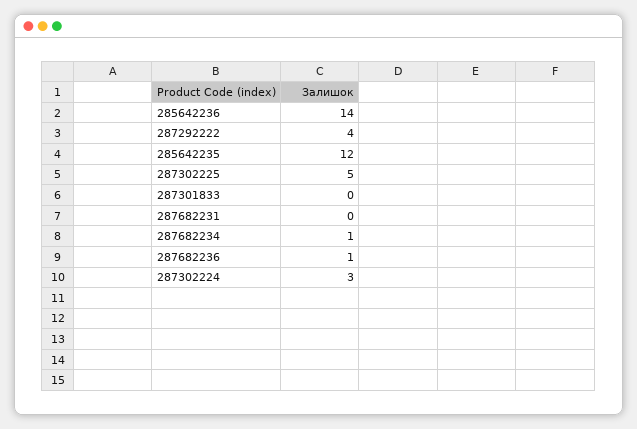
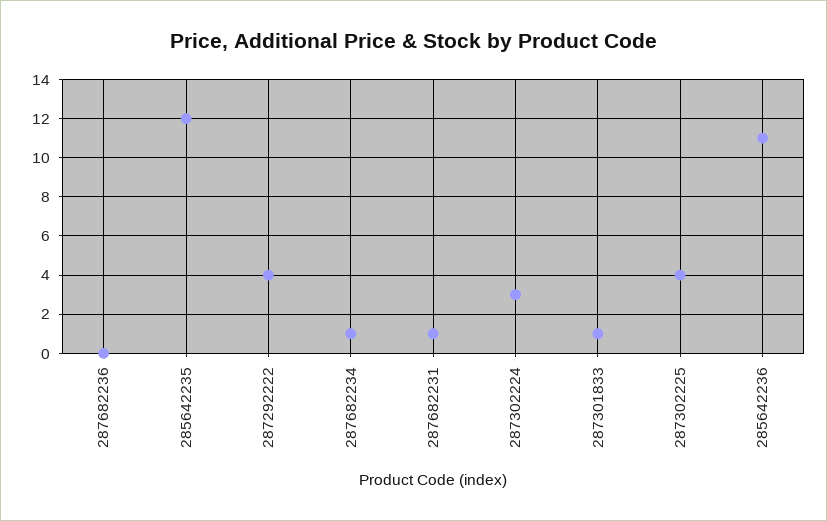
  {
-   "285642236": 14,
+   "285642236": 11,
    "287292222": 4,
    "285642235": 12,
-   "287302225": 5,
+   "287302225": 4,
-   "287301833": 0,
+   "287301833": 1,
-   "287682231": 0,
+   "287682231": 1,
    "287682234": 1,
-   "287682236": 1,
+   "287682236": 0,
    "287302224": 3
  }

